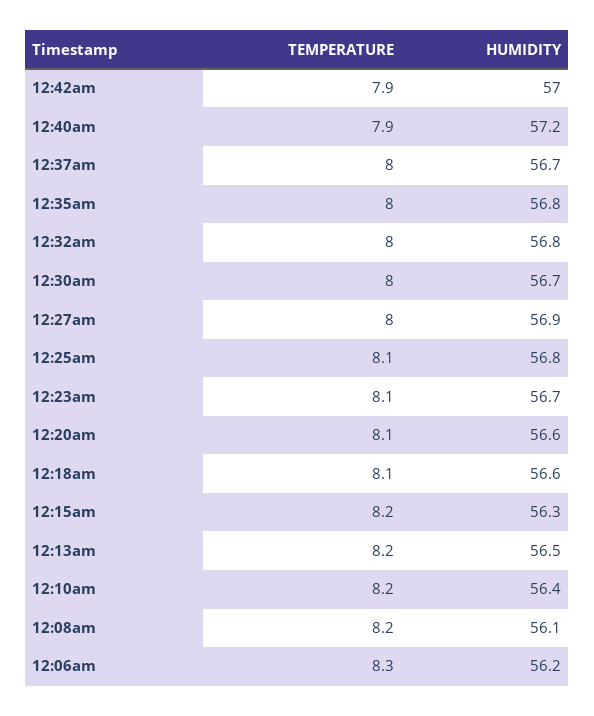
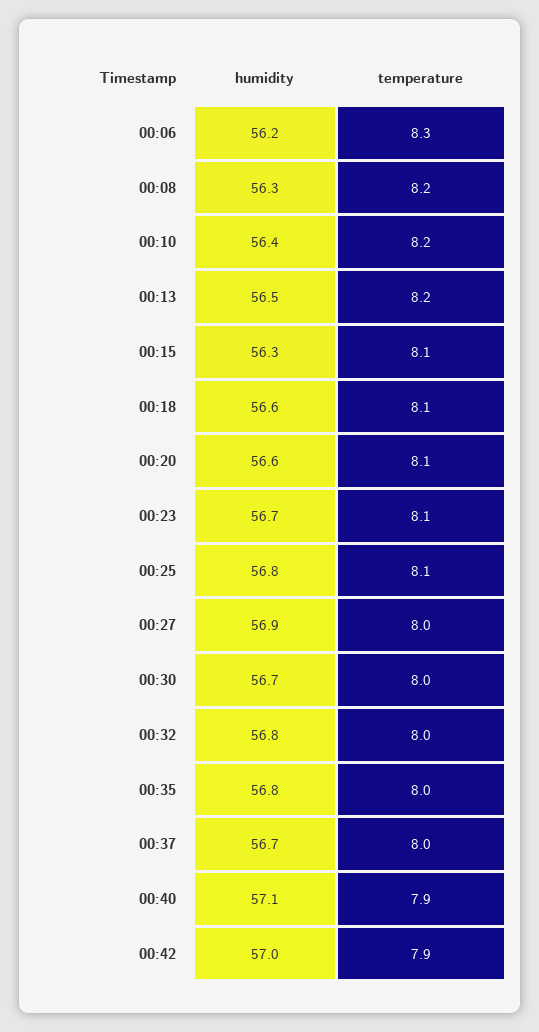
  {
    "TEMPERATURE": {
      "12:42am": 7.9,
      "12:40am": 7.9,
      "12:37am": 8,
      "12:35am": 8,
      "12:32am": 8,
      "12:30am": 8,
      "12:27am": 8,
      "12:25am": 8.1,
      "12:23am": 8.1,
      "12:20am": 8.1,
      "12:18am": 8.1,
-     "12:15am": 8.2,
+     "12:15am": 8.1,
      "12:13am": 8.2,
      "12:10am": 8.2,
      "12:08am": 8.2,
      "12:06am": 8.3
    },
    "HUMIDITY": {
      "12:42am": 57,
-     "12:40am": 57.2,
+     "12:40am": 57.1,
      "12:37am": 56.7,
      "12:35am": 56.8,
      "12:32am": 56.8,
      "12:30am": 56.7,
      "12:27am": 56.9,
      "12:25am": 56.8,
      "12:23am": 56.7,
      "12:20am": 56.6,
      "12:18am": 56.6,
      "12:15am": 56.3,
      "12:13am": 56.5,
      "12:10am": 56.4,
-     "12:08am": 56.1,
+     "12:08am": 56.3,
      "12:06am": 56.2
    }
  }

